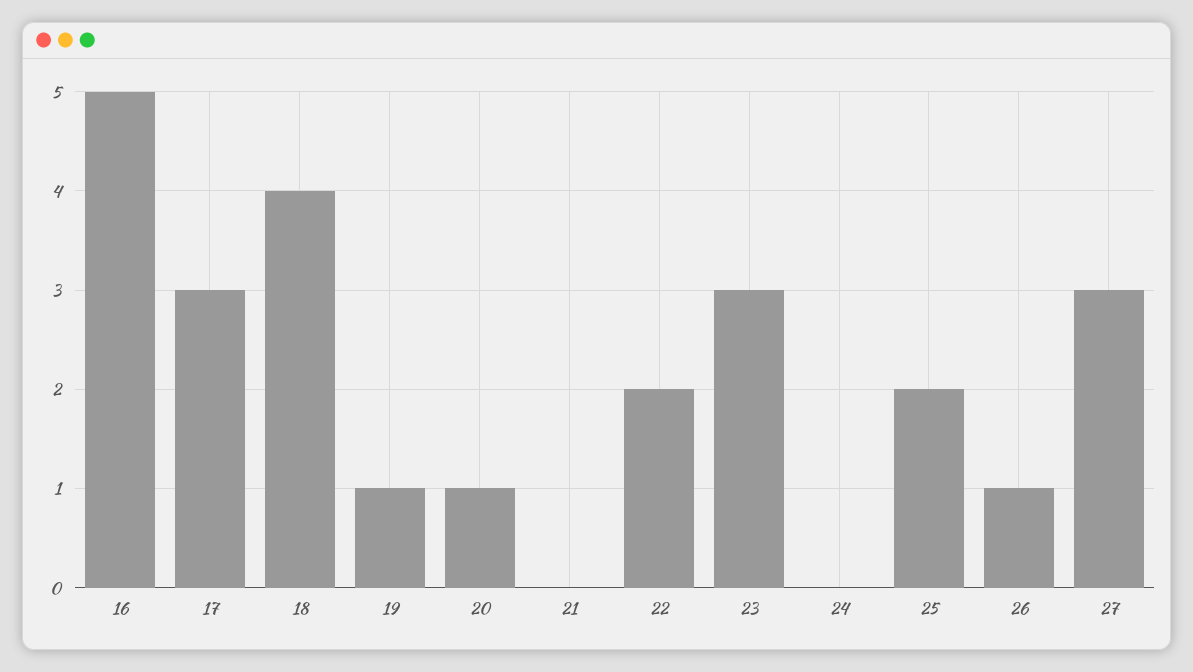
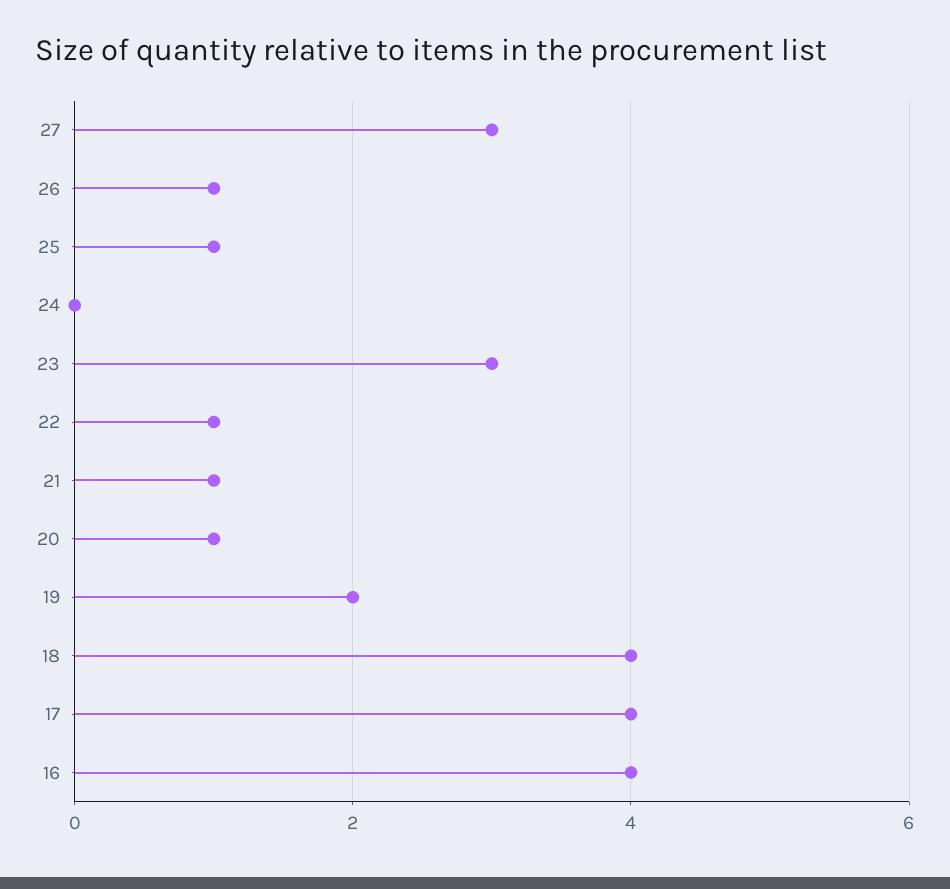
  {
-   "16": 5,
+   "16": 4,
-   "17": 3,
+   "17": 4,
    "18": 4,
-   "19": 1,
+   "19": 2,
    "20": 1,
-   "21": 0,
+   "21": 1,
-   "22": 2,
+   "22": 1,
    "23": 3,
    "24": 0,
-   "25": 2,
+   "25": 1,
    "26": 1,
    "27": 3
  }

